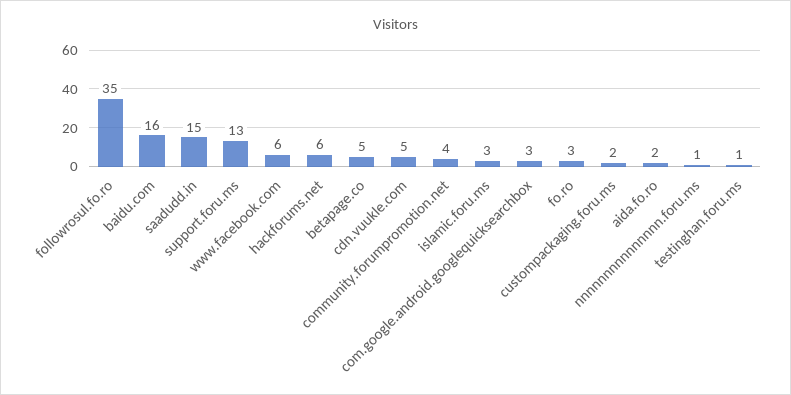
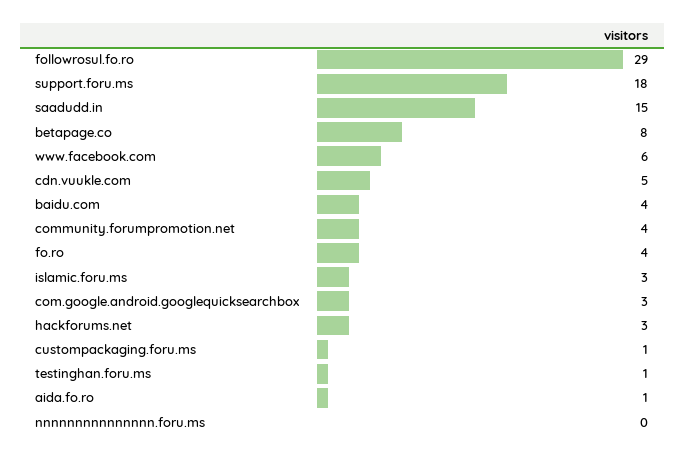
  {
-   "followrosul.fo.ro": 35,
+   "followrosul.fo.ro": 29,
-   "baidu.com": 16,
+   "baidu.com": 4,
    "saadudd.in": 15,
-   "support.foru.ms": 13,
+   "support.foru.ms": 18,
    "www.facebook.com": 6,
-   "hackforums.net": 6,
+   "hackforums.net": 3,
-   "betapage.co": 5,
+   "betapage.co": 8,
    "cdn.vuukle.com": 5,
    "community.forumpromotion.net": 4,
    "islamic.foru.ms": 3,
    "com.google.android.googlequicksearchbox": 3,
-   "fo.ro": 3,
+   "fo.ro": 4,
-   "custompackaging.foru.ms": 2,
+   "custompackaging.foru.ms": 1,
-   "aida.fo.ro": 2,
+   "aida.fo.ro": 1,
-   "nnnnnnnnnnnnnnn.foru.ms": 1,
+   "nnnnnnnnnnnnnnn.foru.ms": 0,
    "testinghan.foru.ms": 1
  }

